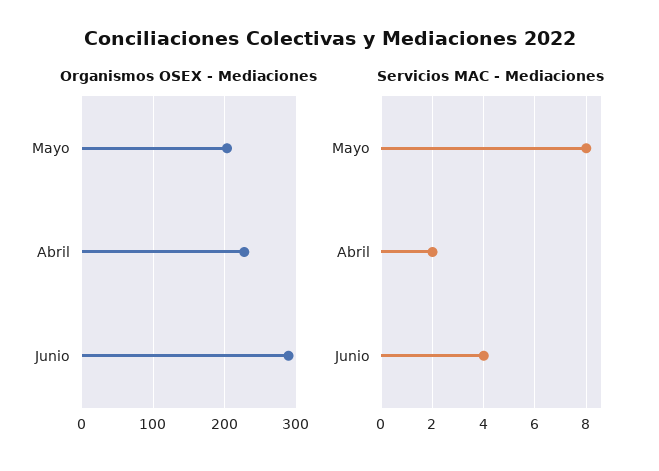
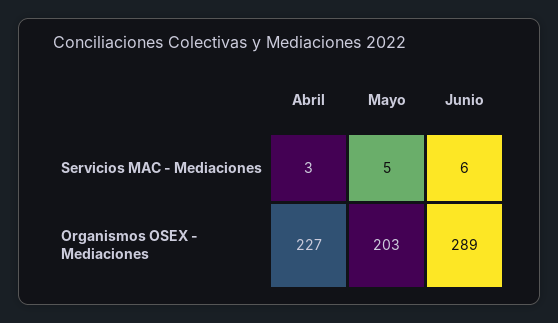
  {
    "Organismos OSEX - Mediaciones": {
      "Mayo": 203,
      "Abril": 227,
      "Junio": 289
    },
    "Servicios MAC - Mediaciones": {
-     "Mayo": 8,
+     "Mayo": 5,
-     "Abril": 2,
+     "Abril": 3,
-     "Junio": 4
+     "Junio": 6
    }
  }

